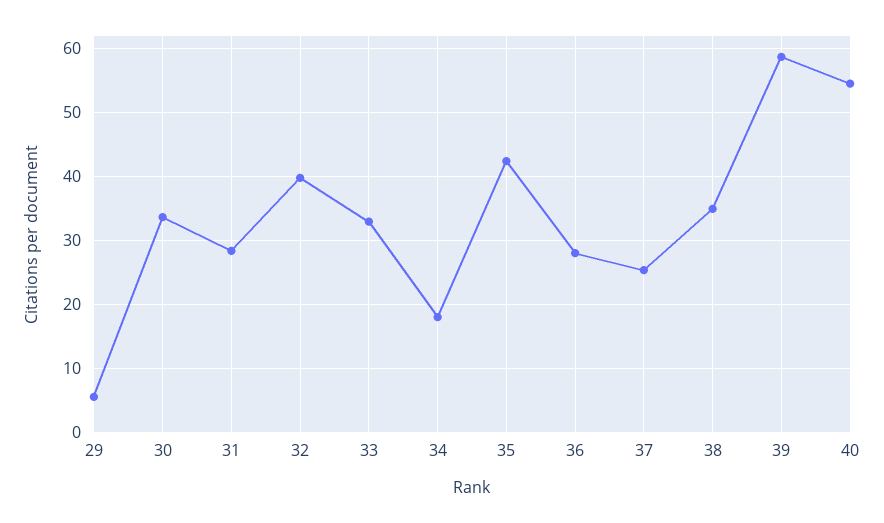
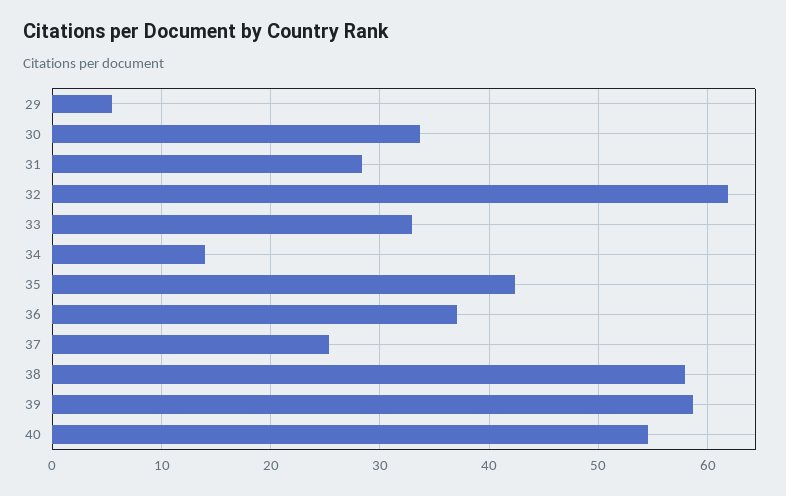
  {
    "29": 6,
    "30": 34,
    "31": 28,
-   "32": 40,
+   "32": 62,
    "33": 33,
-   "34": 18,
+   "34": 14,
    "35": 42,
-   "36": 28,
+   "36": 37,
    "37": 25,
-   "38": 35,
+   "38": 58,
    "39": 59,
    "40": 55
  }

